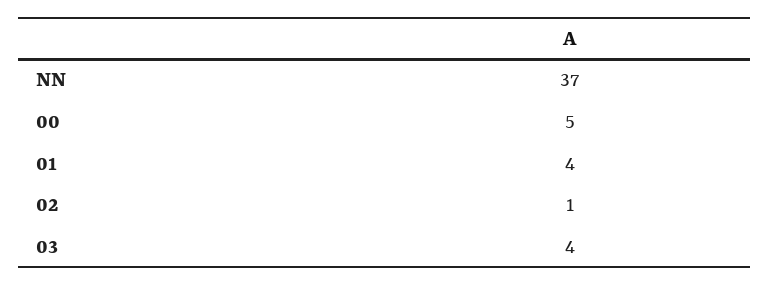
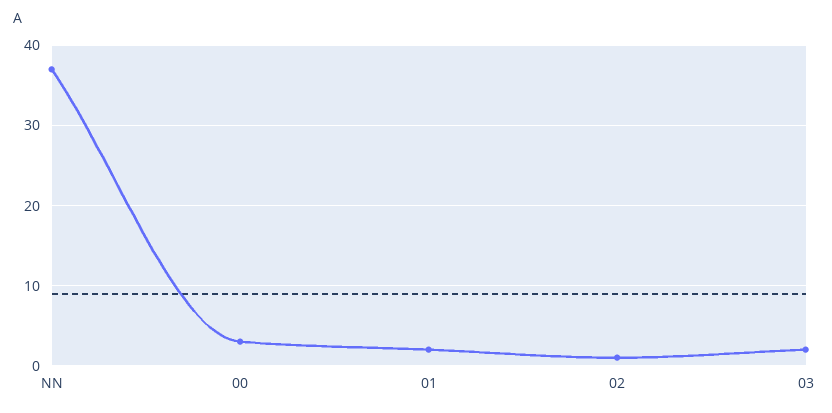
  {
    "NN": 37,
-   "00": 5,
+   "00": 3,
-   "01": 4,
+   "01": 2,
    "02": 1,
-   "03": 4
+   "03": 2
  }

